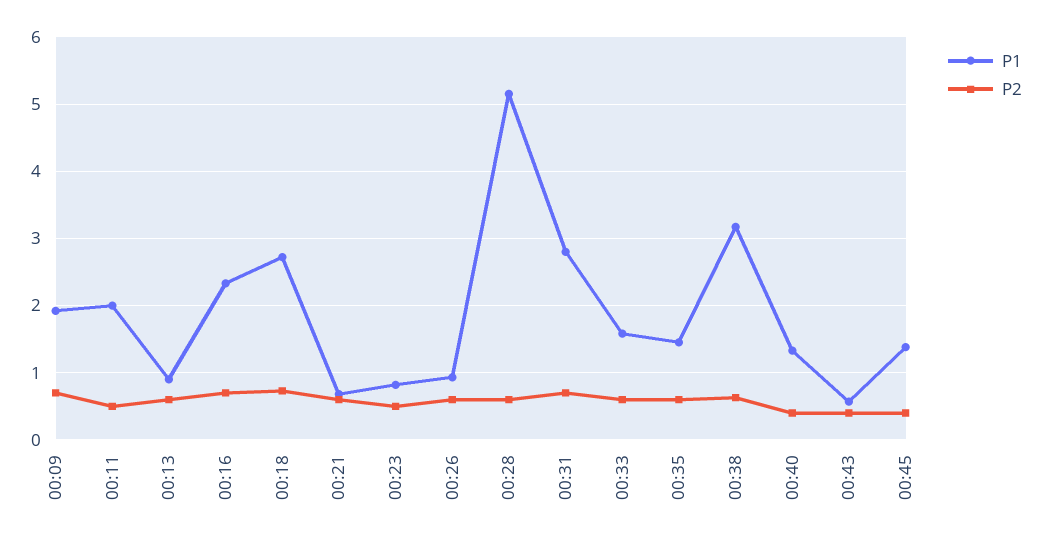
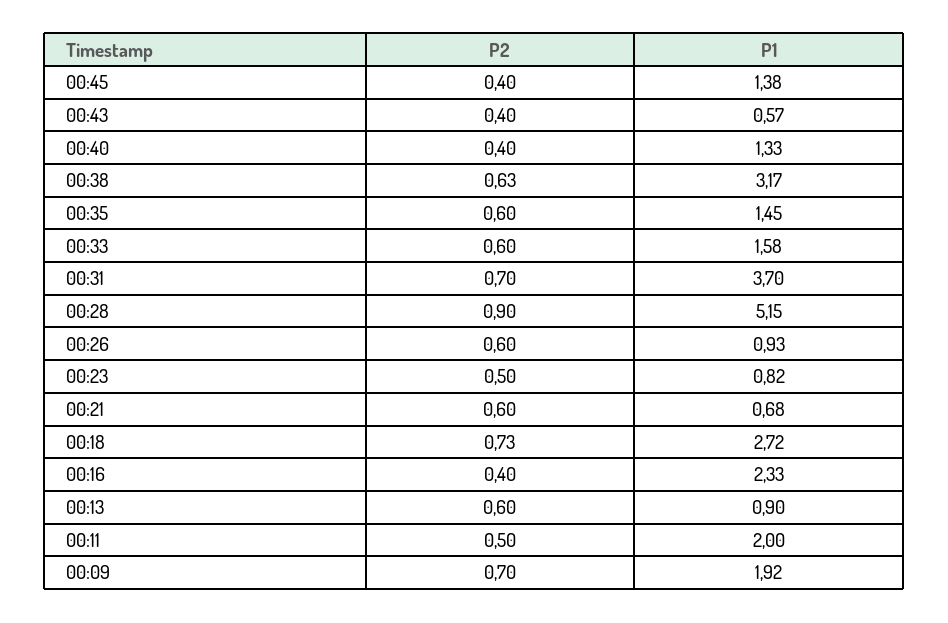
  {
    "P1": {
      "00:09": 1.92,
      "00:11": 2,
      "00:13": 0.9,
      "00:16": 2.33,
      "00:18": 2.72,
      "00:21": 0.68,
      "00:23": 0.82,
      "00:26": 0.93,
      "00:28": 5.15,
-     "00:31": 2.8,
+     "00:31": 3.7,
      "00:33": 1.58,
      "00:35": 1.45,
      "00:38": 3.17,
      "00:40": 1.33,
      "00:43": 0.57,
      "00:45": 1.38
    },
    "P2": {
      "00:09": 0.7,
      "00:11": 0.5,
      "00:13": 0.6,
-     "00:16": 0.7,
+     "00:16": 0.4,
      "00:18": 0.73,
      "00:21": 0.6,
      "00:23": 0.5,
      "00:26": 0.6,
-     "00:28": 0.6,
+     "00:28": 0.9,
      "00:31": 0.7,
      "00:33": 0.6,
      "00:35": 0.6,
      "00:38": 0.63,
      "00:40": 0.4,
      "00:43": 0.4,
      "00:45": 0.4
    }
  }

